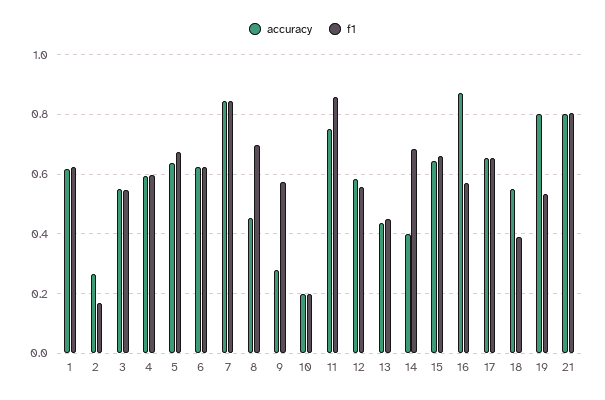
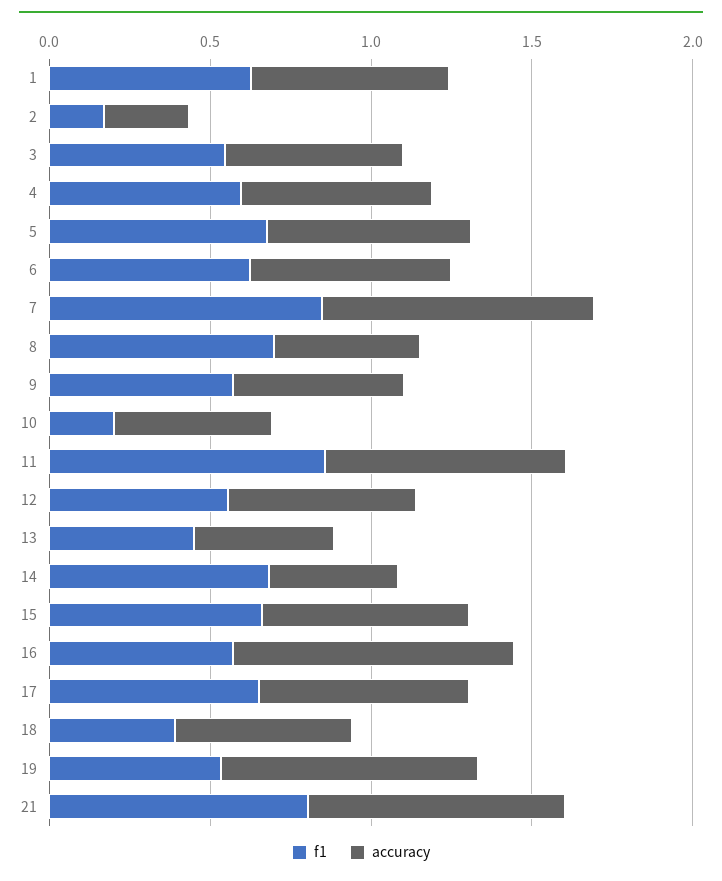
  {
    "accuracy": {
      "1": 0.625,
      "2": 0.275,
      "3": 0.55,
      "4": 0.6,
      "5": 0.625,
      "6": 0.625,
      "7": 0.85,
      "8": 0.45,
-     "9": 0.275,
+     "9": 0.5,
-     "10": 0.2,
+     "10": 0.5,
      "11": 0.75,
      "12": 0.575,
      "13": 0.45,
      "14": 0.4,
      "15": 0.65,
      "16": 0.875,
      "17": 0.65,
      "18": 0.55,
      "19": 0.8,
      "21": 0.8
    },
    "f1": {
      "1": 0.625,
      "2": 0.175,
      "3": 0.55,
      "4": 0.6,
      "5": 0.675,
      "6": 0.625,
      "7": 0.85,
      "8": 0.7,
      "9": 0.575,
      "10": 0.2,
      "11": 0.85,
      "12": 0.55,
      "13": 0.45,
      "14": 0.675,
      "15": 0.65,
      "16": 0.575,
      "17": 0.65,
      "18": 0.4,
      "19": 0.525,
      "21": 0.8
    }
  }

